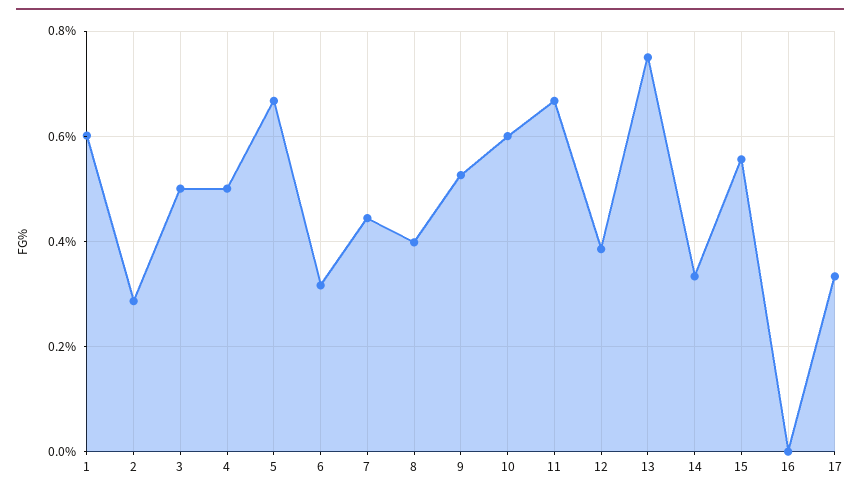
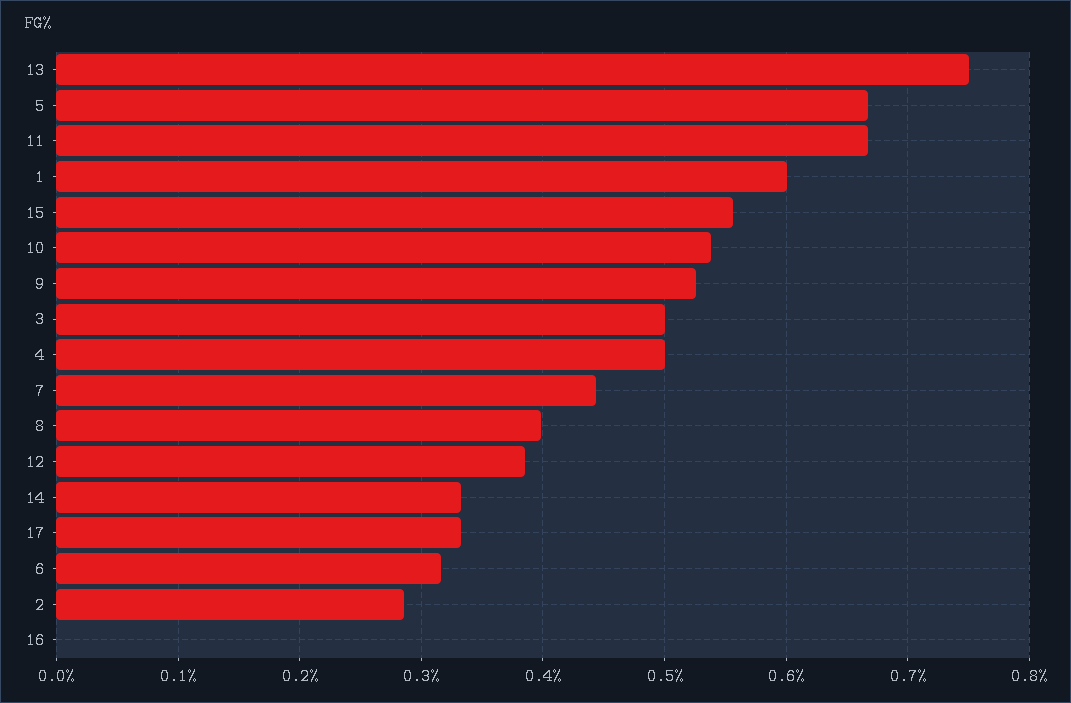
  {
    "1": 0.6,
    "2": 0.29,
    "3": 0.5,
    "4": 0.5,
    "5": 0.67,
    "6": 0.32,
    "7": 0.44,
    "8": 0.4,
    "9": 0.53,
-   "10": 0.6,
+   "10": 0.54,
    "11": 0.67,
    "12": 0.39,
    "13": 0.75,
    "14": 0.33,
    "15": 0.56,
    "16": 0,
    "17": 0.33
  }

